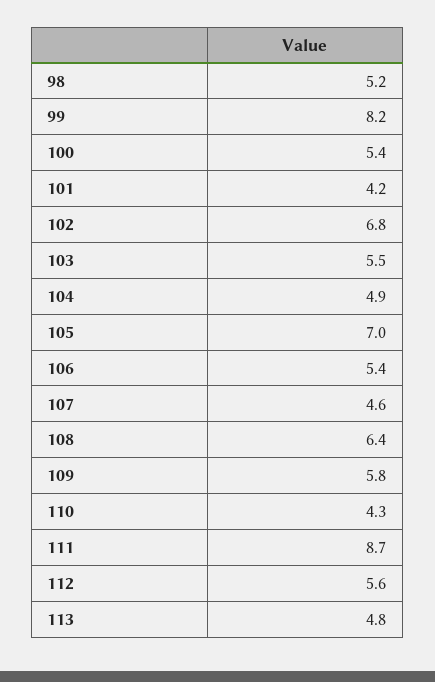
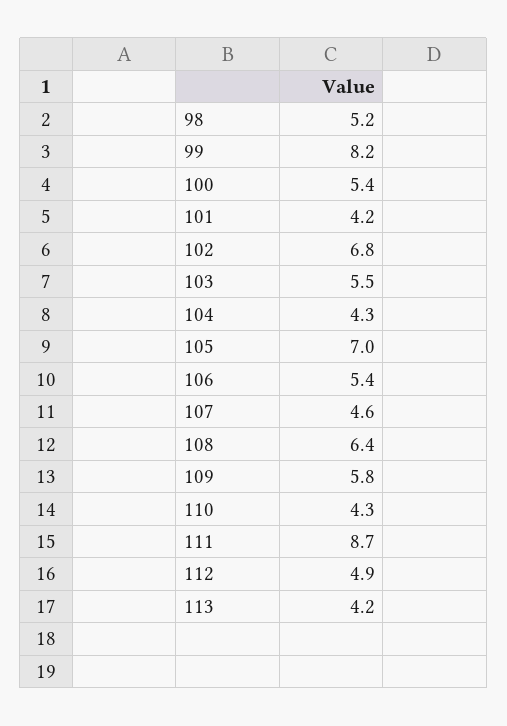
  {
    "98": 5.2,
    "99": 8.2,
    "100": 5.4,
    "101": 4.2,
    "102": 6.8,
    "103": 5.5,
-   "104": 4.9,
+   "104": 4.3,
    "105": 7,
    "106": 5.4,
    "107": 4.6,
    "108": 6.4,
    "109": 5.8,
    "110": 4.3,
    "111": 8.7,
-   "112": 5.6,
+   "112": 4.9,
-   "113": 4.8
+   "113": 4.2
  }

